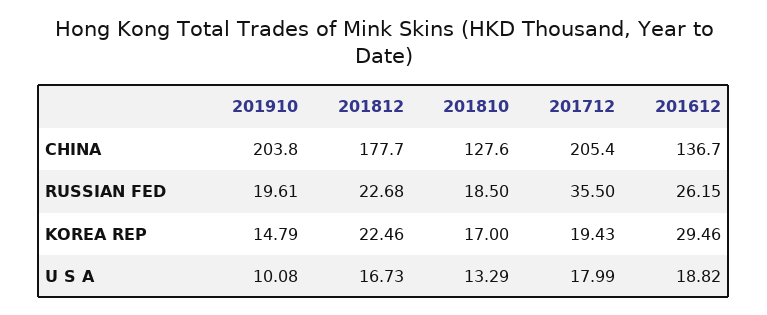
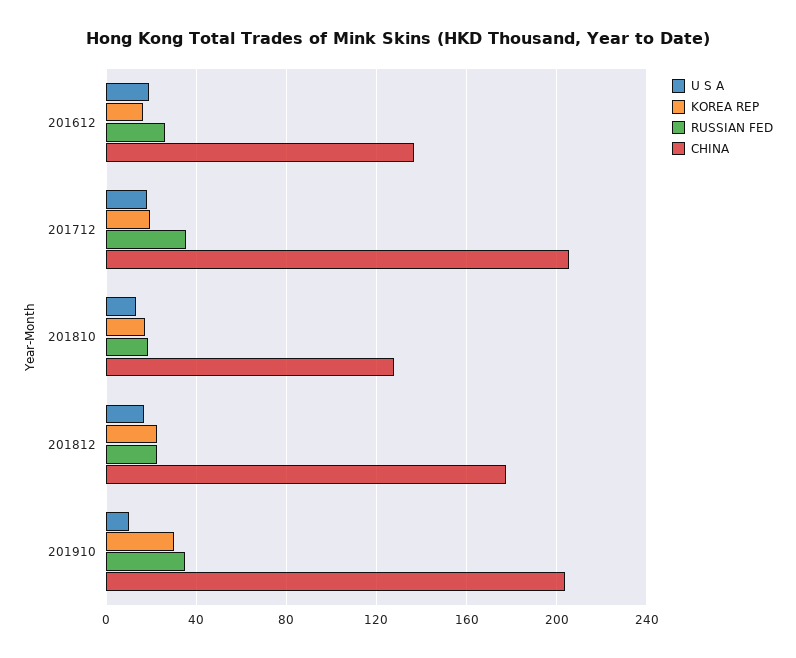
  {
    "CHINA": {
      "201910": 203.8,
      "201812": 177.7,
      "201810": 127.6,
      "201712": 205.4,
      "201612": 136.7
    },
    "RUSSIAN FED": {
-     "201910": 19.61,
+     "201910": 35,
      "201812": 22.68,
      "201810": 18.5,
      "201712": 35.5,
      "201612": 26.15
    },
    "KOREA REP": {
-     "201910": 14.79,
+     "201910": 30,
      "201812": 22.46,
      "201810": 17,
      "201712": 19.43,
-     "201612": 29.46
+     "201612": 15
    },
    "U S A": {
      "201910": 10.08,
      "201812": 16.73,
      "201810": 13.29,
      "201712": 17.99,
      "201612": 18.82
    }
  }

